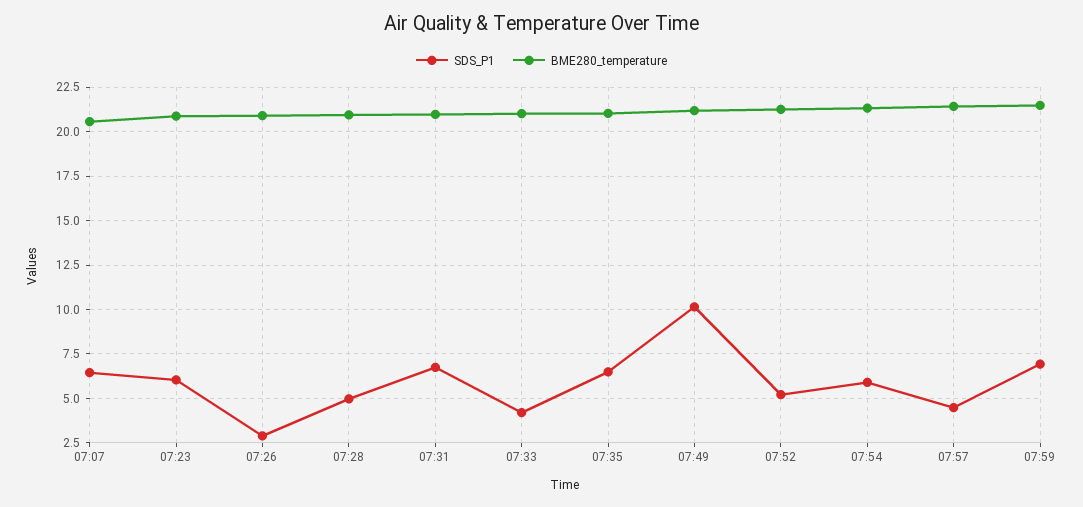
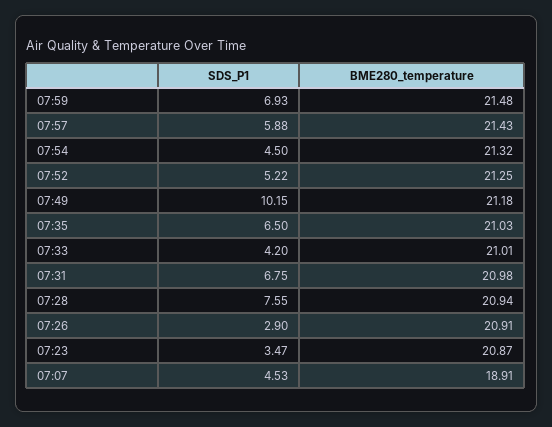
  {
    "SDS_P1": {
-     "07:07": 6.5,
+     "07:07": 4.53,
-     "07:23": 6,
+     "07:23": 3.47,
      "07:26": 2.9,
-     "07:28": 5,
+     "07:28": 7.55,
      "07:31": 6.75,
      "07:33": 4.2,
      "07:35": 6.5,
      "07:49": 10.15,
      "07:52": 5.22,
-     "07:54": 6,
+     "07:54": 4.5,
-     "07:57": 4.5,
+     "07:57": 5.88,
      "07:59": 6.93
    },
    "BME280_temperature": {
-     "07:07": 20.5,
+     "07:07": 18.91,
      "07:23": 20.87,
      "07:26": 20.91,
      "07:28": 20.94,
      "07:31": 20.98,
      "07:33": 21.01,
      "07:35": 21.03,
      "07:49": 21.18,
      "07:52": 21.25,
      "07:54": 21.32,
      "07:57": 21.43,
      "07:59": 21.48
    }
  }

